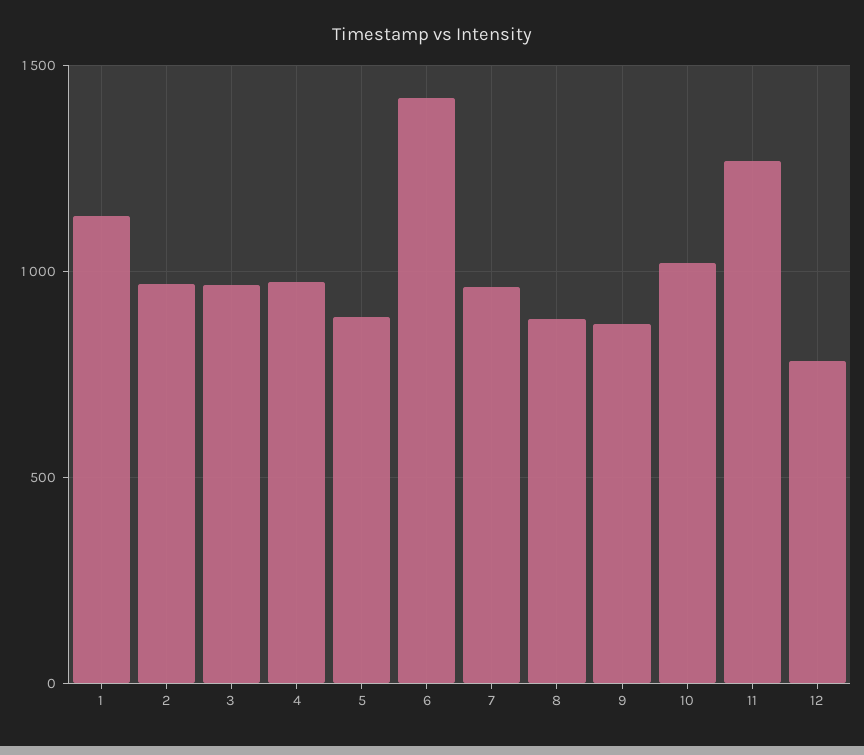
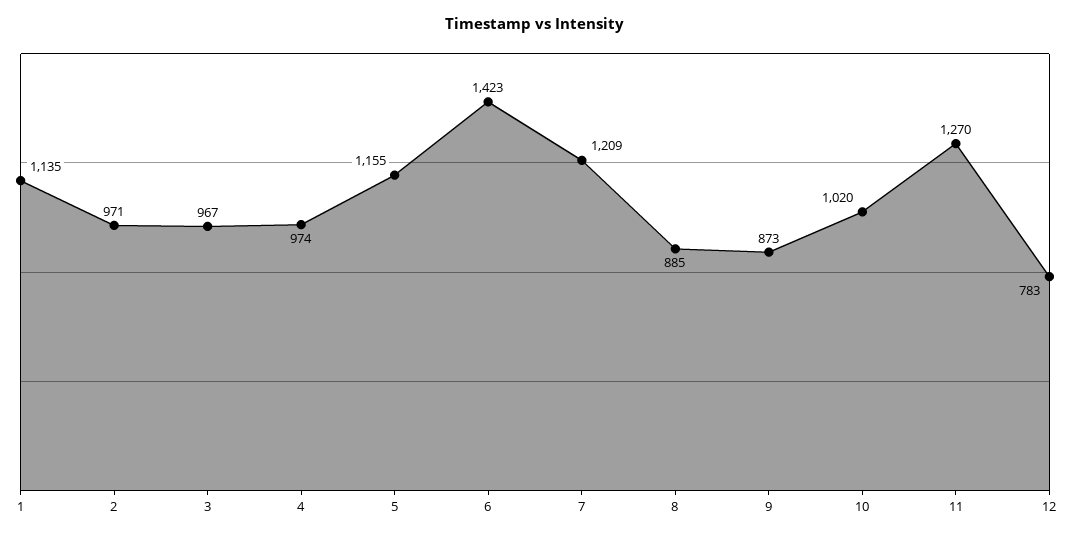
  {
    "1": 1135,
    "2": 971,
    "3": 967,
    "4": 974,
-   "5": 900,
+   "5": 1155,
    "6": 1423,
-   "7": 950,
+   "7": 1209,
    "8": 885,
    "9": 873,
    "10": 1020,
    "11": 1270,
    "12": 783
  }

